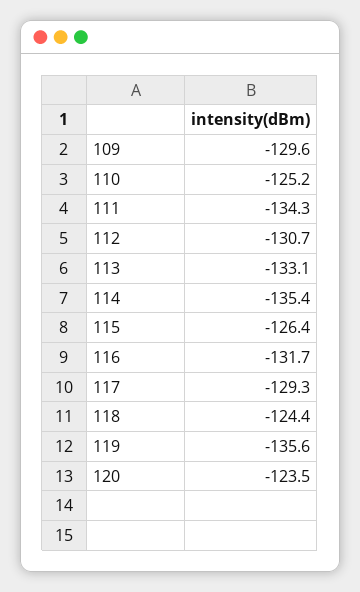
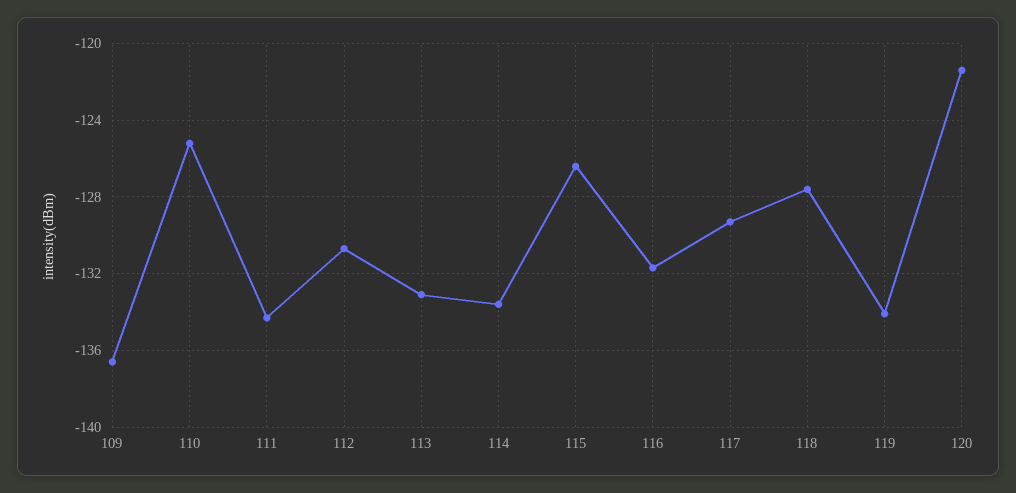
  {
-   "109": -129.6,
+   "109": -136.5,
    "110": -125.2,
    "111": -134.3,
    "112": -130.7,
    "113": -133.1,
-   "114": -135.4,
+   "114": -133.5,
    "115": -126.4,
    "116": -131.7,
    "117": -129.3,
-   "118": -124.4,
+   "118": -127.5,
-   "119": -135.6,
+   "119": -134,
-   "120": -123.5
+   "120": -121.5
  }

